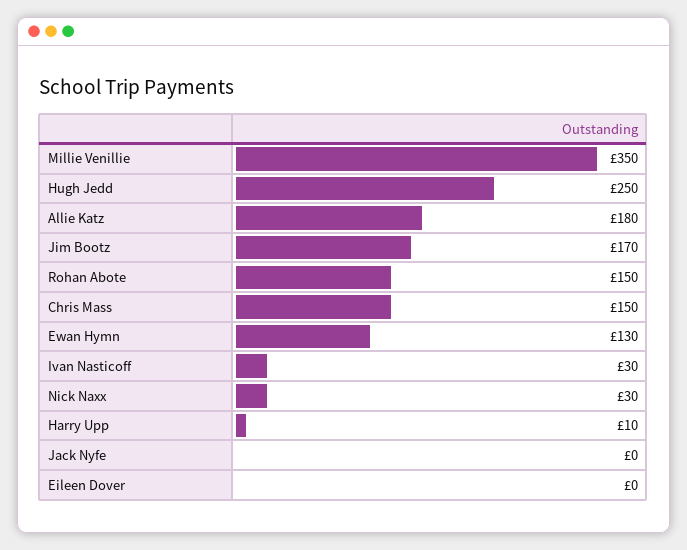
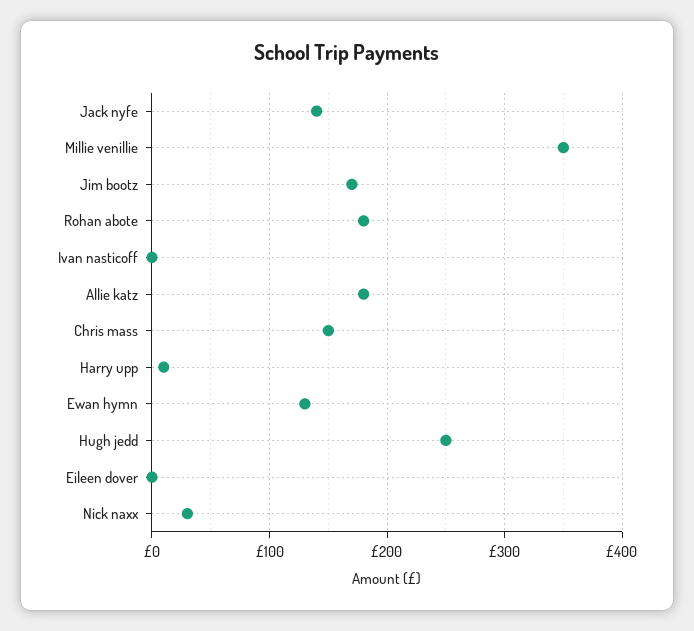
  {
    "Millie Venillie": 350,
    "Hugh Jedd": 250,
    "Allie Katz": 180,
    "Jim Bootz": 170,
-   "Rohan Abote": 150,
+   "Rohan Abote": 180,
    "Chris Mass": 150,
    "Ewan Hymn": 130,
-   "Ivan Nasticoff": 30,
+   "Ivan Nasticoff": 0,
    "Nick Naxx": 30,
    "Harry Upp": 10,
-   "Jack Nyfe": 0,
+   "Jack Nyfe": 140,
    "Eileen Dover": 0
  }

